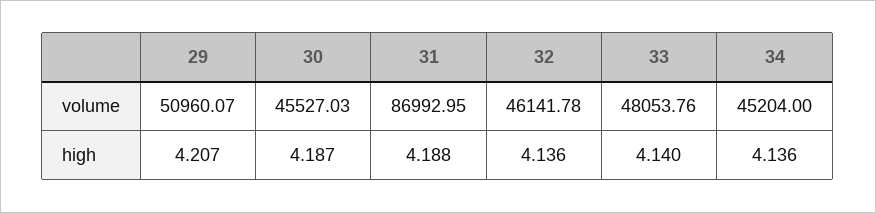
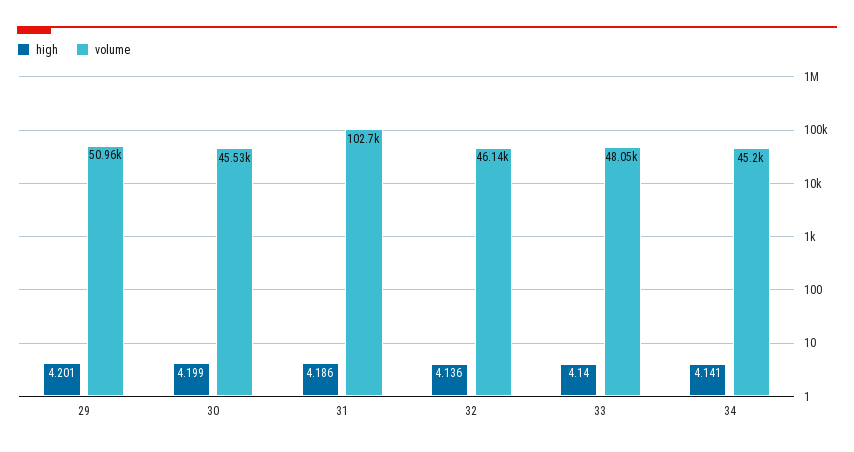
  {
    "volume": {
      "29": 50960.07,
      "30": 45527.03,
-     "31": 86992.95,
+     "31": 102700,
      "32": 46141.78,
      "33": 48053.76,
      "34": 45204
    },
    "high": {
-     "29": 4.207,
+     "29": 4.201,
-     "30": 4.187,
+     "30": 4.199,
-     "31": 4.188,
+     "31": 4.186,
      "32": 4.136,
      "33": 4.14,
-     "34": 4.136
+     "34": 4.141
    }
  }

